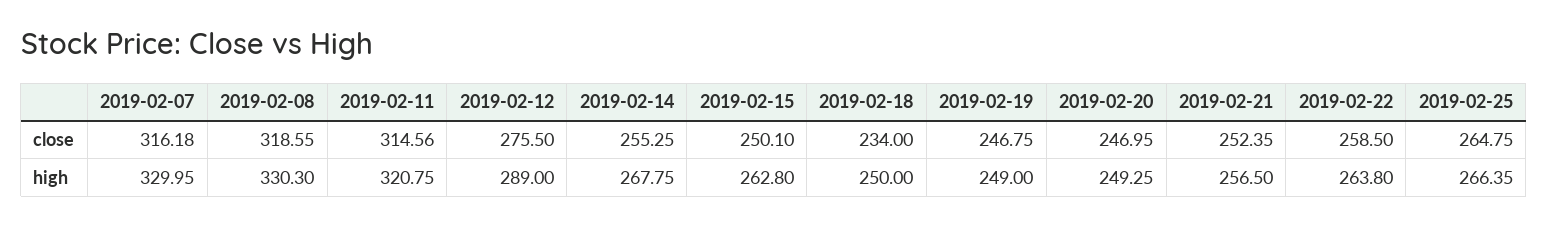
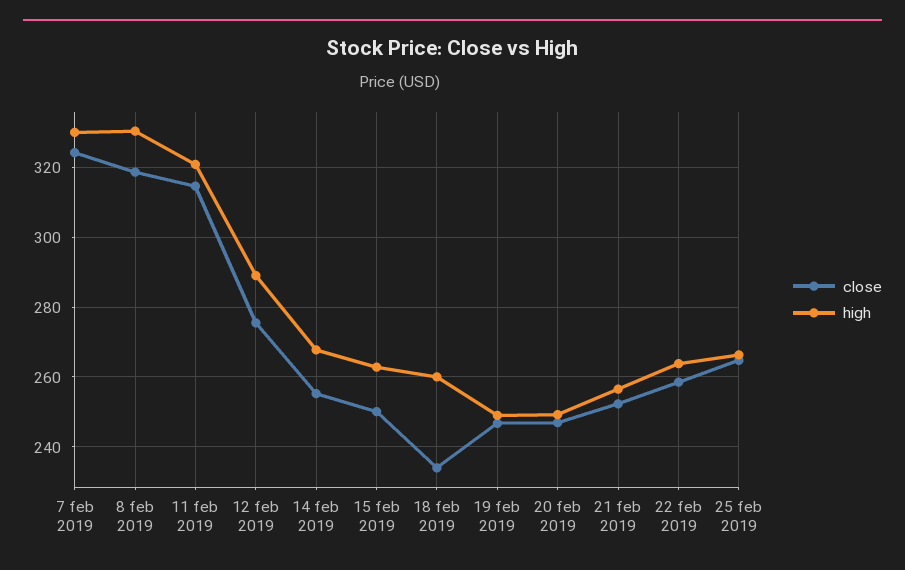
  {
    "close": {
-     "2019-02-07": 316.18,
+     "2019-02-07": 324,
      "2019-02-08": 318.55,
      "2019-02-11": 314.56,
      "2019-02-12": 275.5,
      "2019-02-14": 255.25,
      "2019-02-15": 250.1,
      "2019-02-18": 234,
      "2019-02-19": 246.75,
      "2019-02-20": 246.95,
      "2019-02-21": 252.35,
      "2019-02-22": 258.5,
      "2019-02-25": 264.75
    },
    "high": {
      "2019-02-07": 329.95,
      "2019-02-08": 330.3,
      "2019-02-11": 320.75,
      "2019-02-12": 289,
      "2019-02-14": 267.75,
      "2019-02-15": 262.8,
-     "2019-02-18": 250,
+     "2019-02-18": 260,
      "2019-02-19": 249,
      "2019-02-20": 249.25,
      "2019-02-21": 256.5,
      "2019-02-22": 263.8,
      "2019-02-25": 266.35
    }
  }

